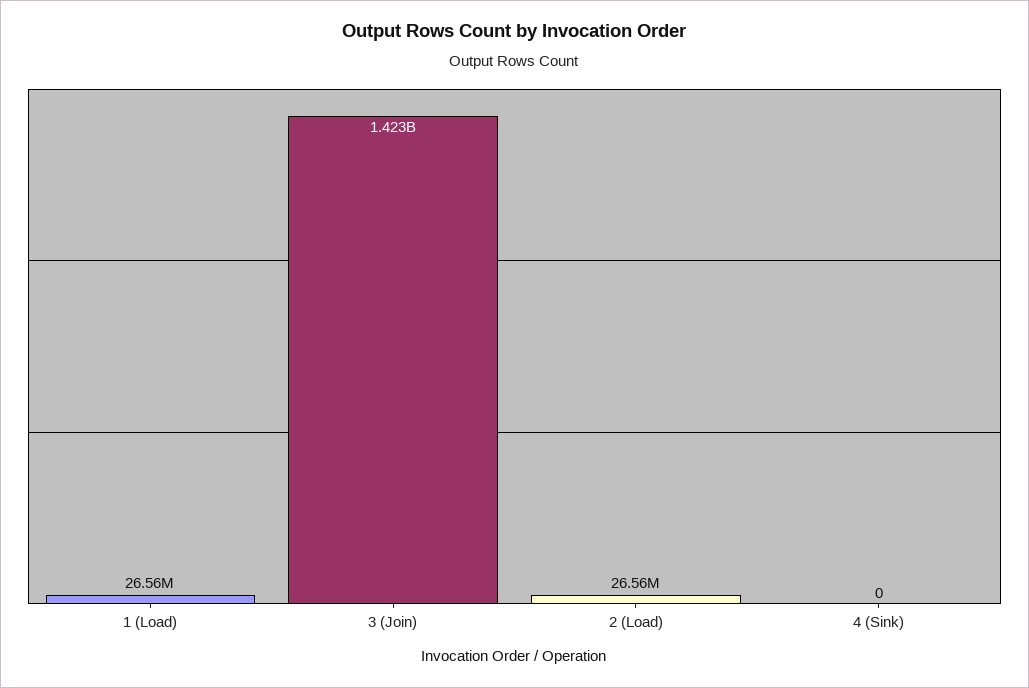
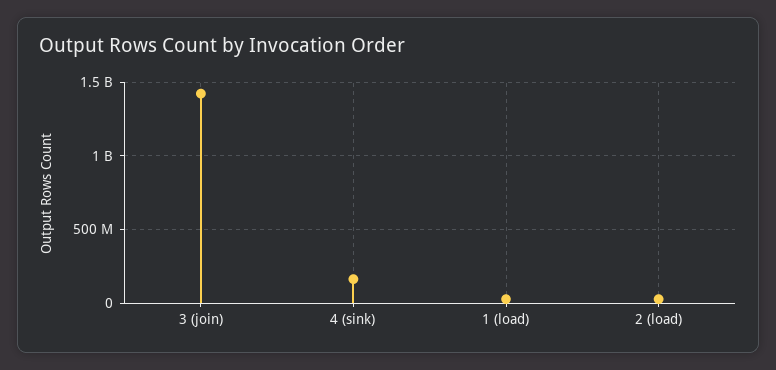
  {
    "1 (Load)": 26560000,
    "3 (Join)": 1423000000,
    "2 (Load)": 26560000,
-   "4 (Sink)": 0
+   "4 (Sink)": 150000000
  }

